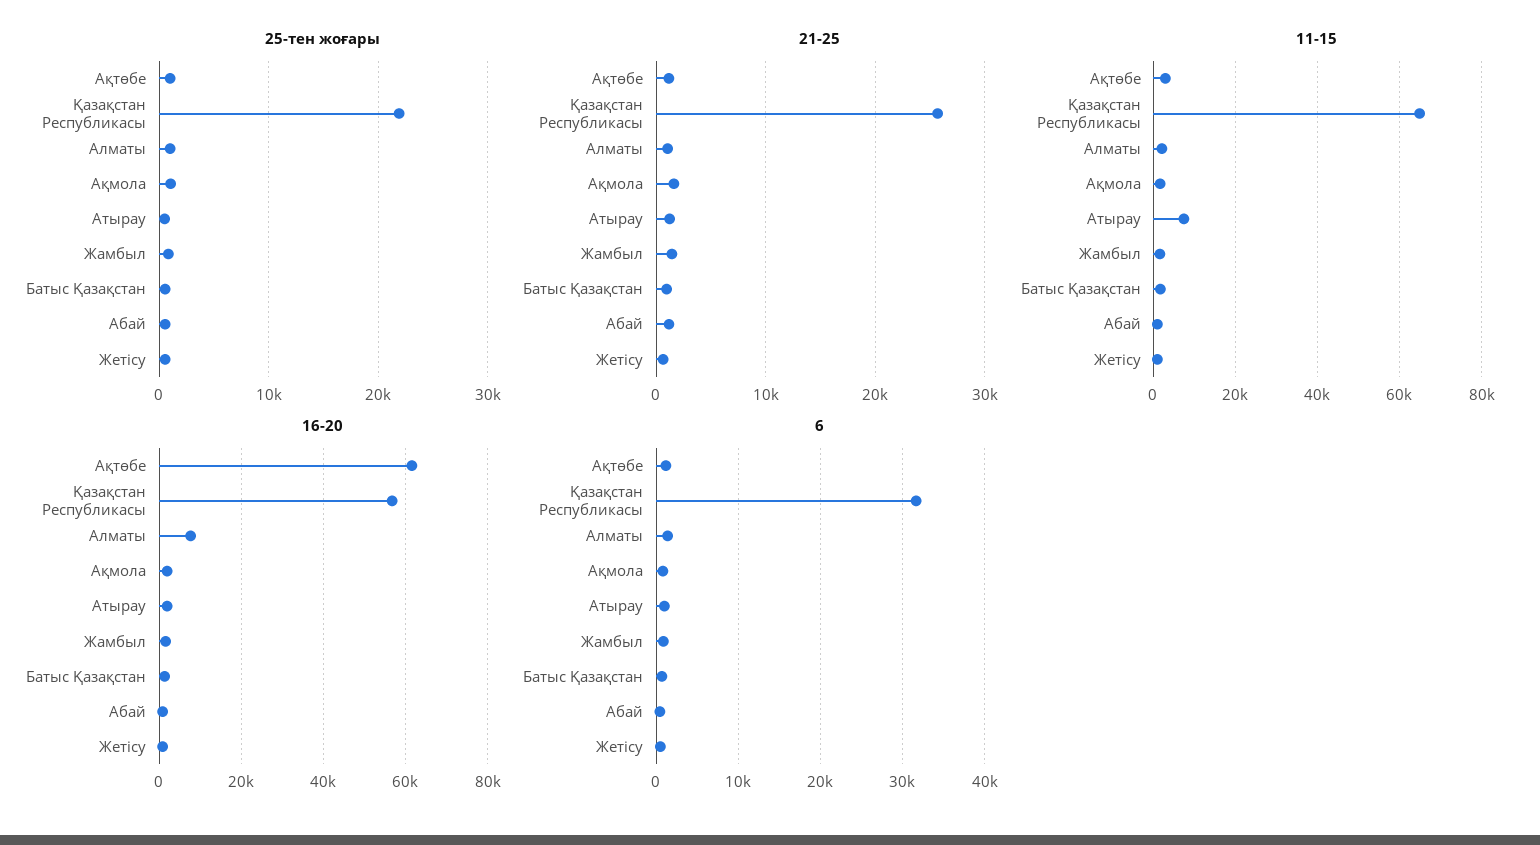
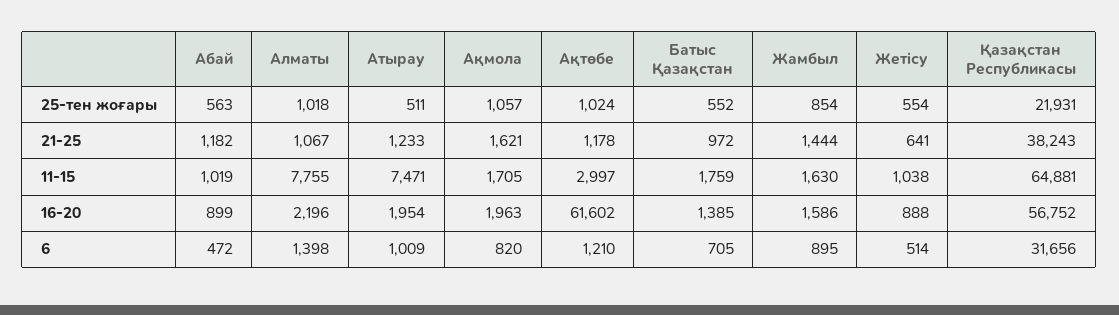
  {
    "25-тен жоғары": {
      "Ақтөбе": 1024,
      "Қазақстан Республикасы": 21931,
      "Алматы": 1018,
      "Ақмола": 1057,
      "Атырау": 511,
      "Жамбыл": 854,
      "Батыс Қазақстан": 552,
      "Абай": 563,
      "Жетісу": 554
    },
    "21-25": {
      "Ақтөбе": 1178,
-     "Қазақстан Республикасы": 26000,
+     "Қазақстан Республикасы": 38243,
      "Алматы": 1067,
      "Ақмола": 1621,
      "Атырау": 1233,
      "Жамбыл": 1444,
      "Батыс Қазақстан": 972,
      "Абай": 1182,
      "Жетісу": 641
    },
    "11-15": {
      "Ақтөбе": 2997,
      "Қазақстан Республикасы": 64881,
-     "Алматы": 2000,
+     "Алматы": 7755,
      "Ақмола": 1705,
      "Атырау": 7471,
      "Жамбыл": 1630,
      "Батыс Қазақстан": 1759,
      "Абай": 1019,
      "Жетісу": 1038
    },
    "16-20": {
      "Ақтөбе": 61602,
      "Қазақстан Республикасы": 56752,
-     "Алматы": 8000,
+     "Алматы": 2196,
      "Ақмола": 1963,
      "Атырау": 1954,
      "Жамбыл": 1586,
      "Батыс Қазақстан": 1385,
      "Абай": 899,
      "Жетісу": 888
    },
    "6": {
      "Ақтөбе": 1210,
      "Қазақстан Республикасы": 31656,
      "Алматы": 1398,
      "Ақмола": 820,
      "Атырау": 1009,
      "Жамбыл": 895,
      "Батыс Қазақстан": 705,
      "Абай": 472,
      "Жетісу": 514
    }
  }

